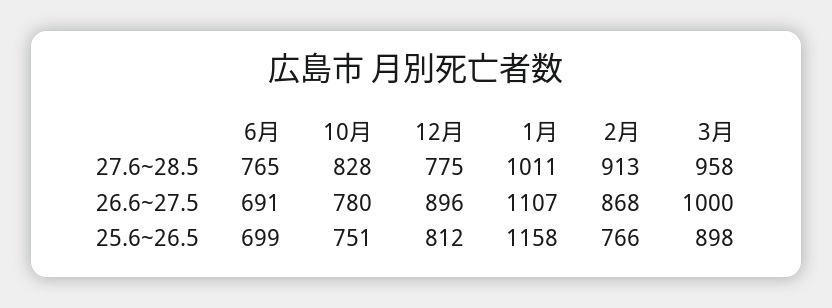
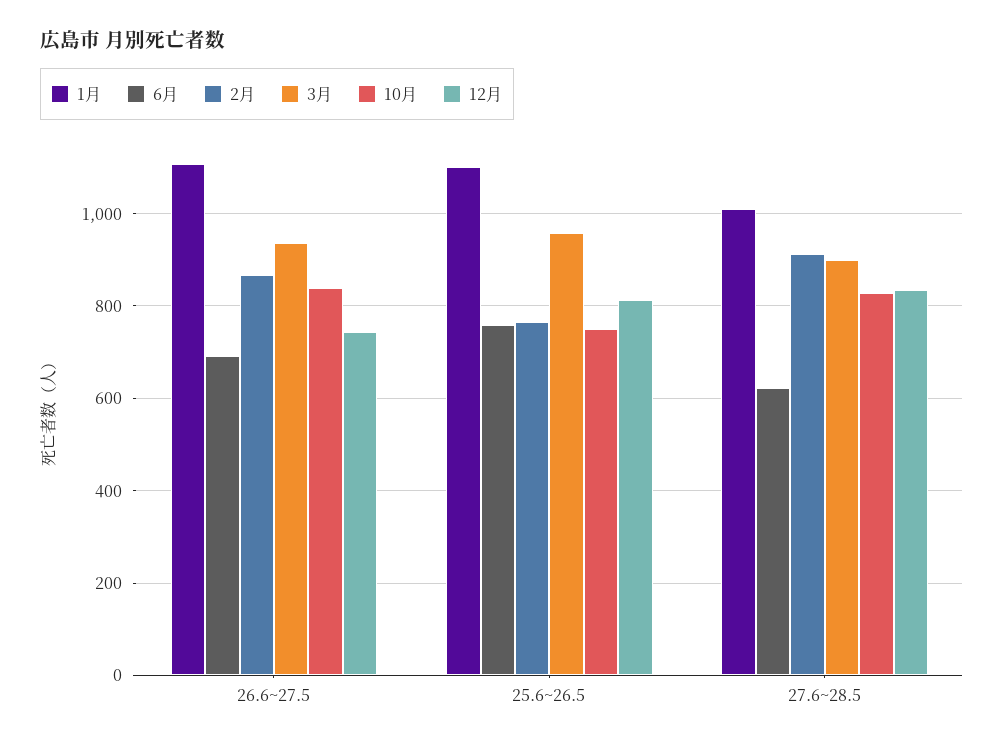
  {
    "6月": {
-     "27.6~28.5": 765,
+     "27.6~28.5": 620,
      "26.6~27.5": 691,
-     "25.6~26.5": 699
+     "25.6~26.5": 760
    },
    "10月": {
      "27.6~28.5": 828,
-     "26.6~27.5": 780,
+     "26.6~27.5": 840,
      "25.6~26.5": 751
    },
    "12月": {
-     "27.6~28.5": 775,
+     "27.6~28.5": 840,
-     "26.6~27.5": 896,
+     "26.6~27.5": 740,
      "25.6~26.5": 812
    },
    "1月": {
      "27.6~28.5": 1011,
      "26.6~27.5": 1107,
-     "25.6~26.5": 1158
+     "25.6~26.5": 1100
    },
    "2月": {
      "27.6~28.5": 913,
      "26.6~27.5": 868,
      "25.6~26.5": 766
    },
    "3月": {
-     "27.6~28.5": 958,
+     "27.6~28.5": 900,
-     "26.6~27.5": 1000,
+     "26.6~27.5": 940,
-     "25.6~26.5": 898
+     "25.6~26.5": 960
    }
  }

